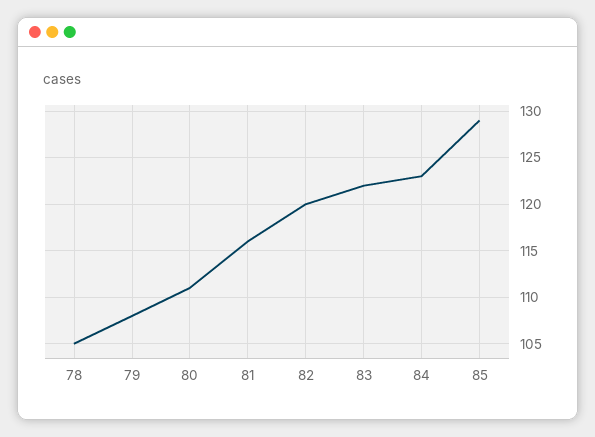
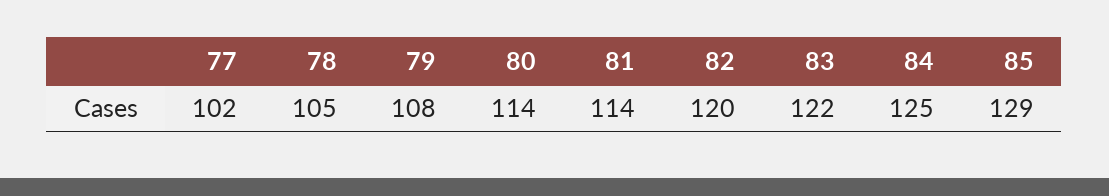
  {
    "78": 105,
    "79": 108,
-   "80": 111,
+   "80": 114,
-   "81": 116,
+   "81": 114,
    "82": 120,
    "83": 122,
-   "84": 123,
+   "84": 125,
-   "85": 129
+   "85": 129,
+   "77": 102
  }

